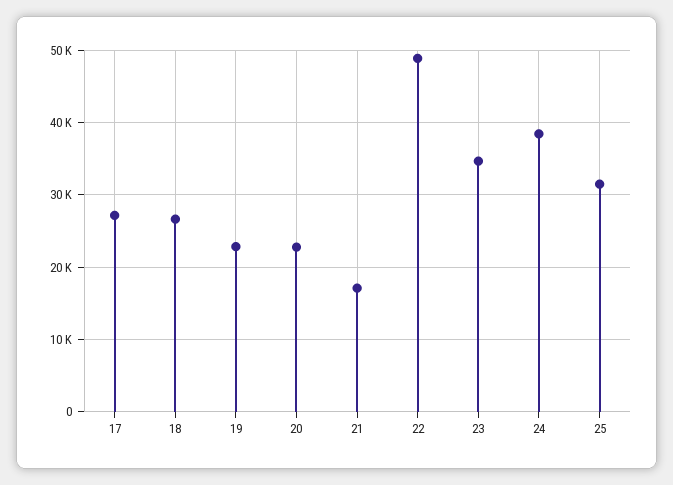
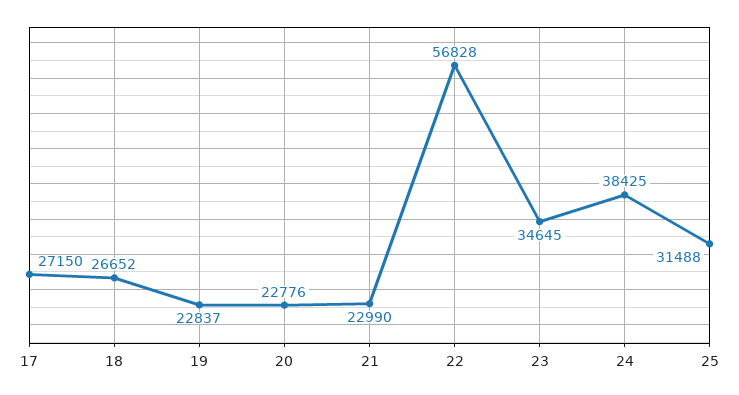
  {
    "17": 27150,
    "18": 26652,
    "19": 22837,
    "20": 22776,
-   "21": 17000,
+   "21": 22990,
-   "22": 49000,
+   "22": 56828,
    "23": 34645,
    "24": 38425,
    "25": 31488
  }

